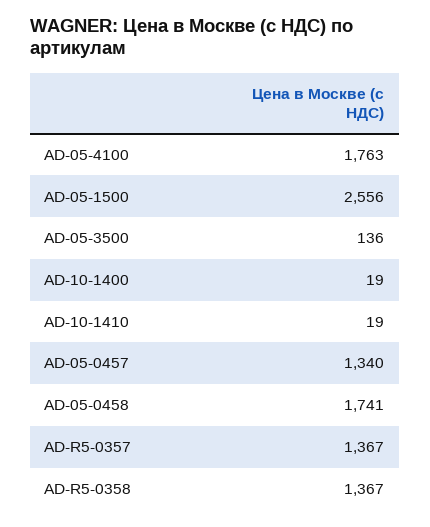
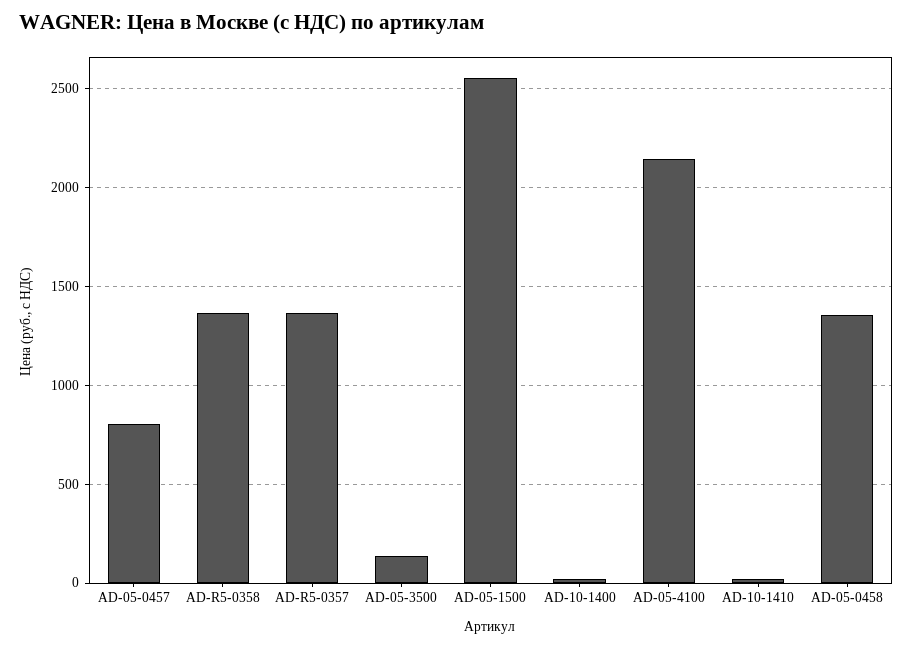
  {
-   "AD-05-4100": 1763,
+   "AD-05-4100": 2150,
    "AD-05-1500": 2556,
    "AD-05-3500": 136,
    "AD-10-1400": 19,
    "AD-10-1410": 19,
-   "AD-05-0457": 1340,
+   "AD-05-0457": 800,
-   "AD-05-0458": 1741,
+   "AD-05-0458": 1350,
    "AD-R5-0357": 1367,
    "AD-R5-0358": 1367
  }

